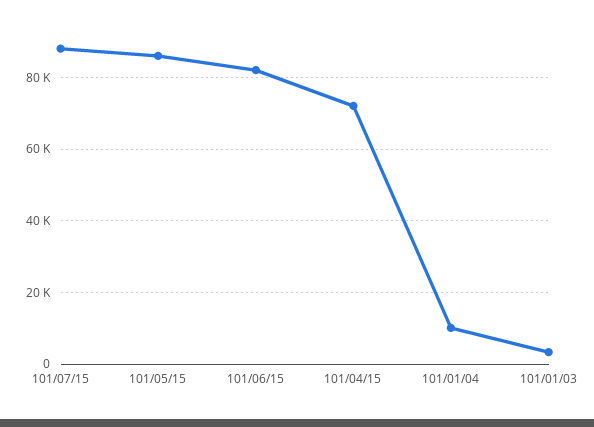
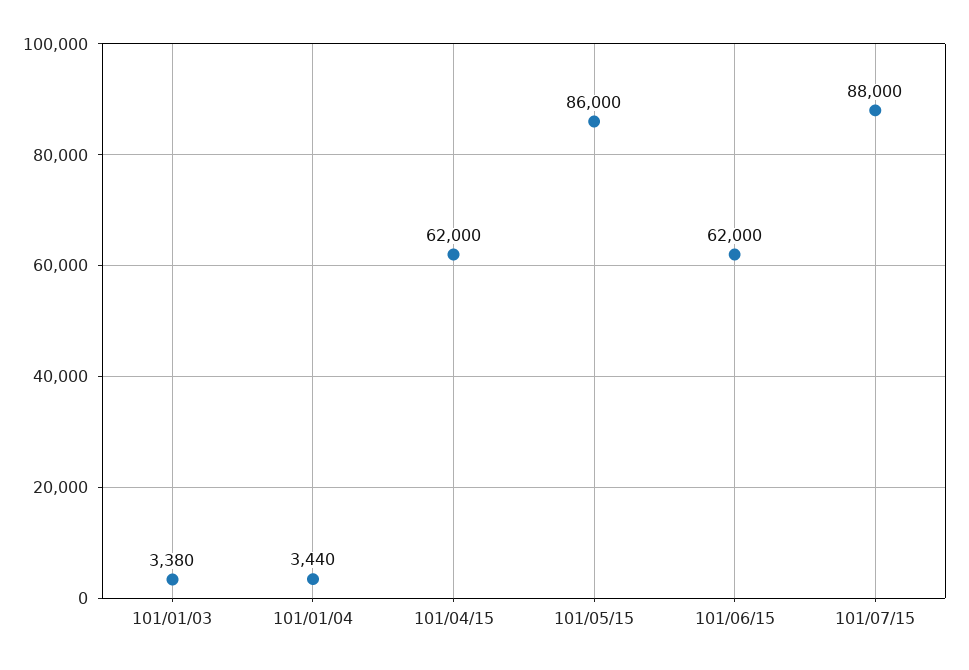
  {
    "101/07/15": 88000,
    "101/05/15": 86000,
-   "101/06/15": 82000,
+   "101/06/15": 62000,
-   "101/04/15": 72000,
+   "101/04/15": 62000,
-   "101/01/04": 10000,
+   "101/01/04": 3440,
    "101/01/03": 3380
  }

